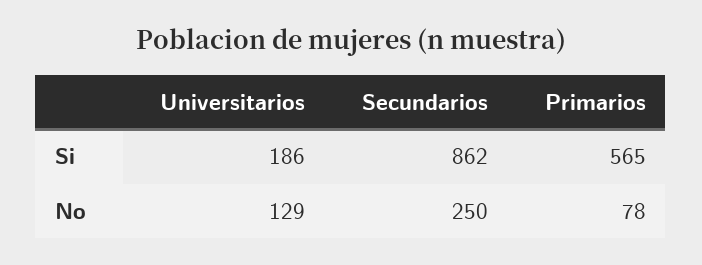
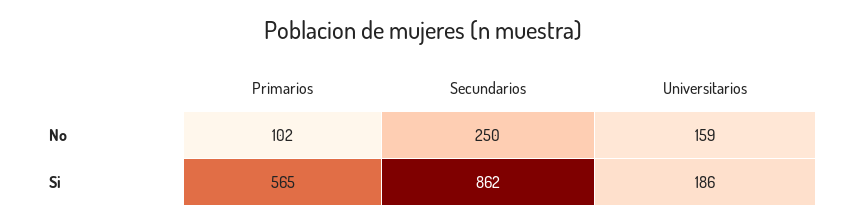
  {
    "Universitarios": {
      "Si": 186,
-     "No": 129
+     "No": 159
    },
    "Secundarios": {
      "Si": 862,
      "No": 250
    },
    "Primarios": {
      "Si": 565,
-     "No": 78
+     "No": 102
    }
  }

